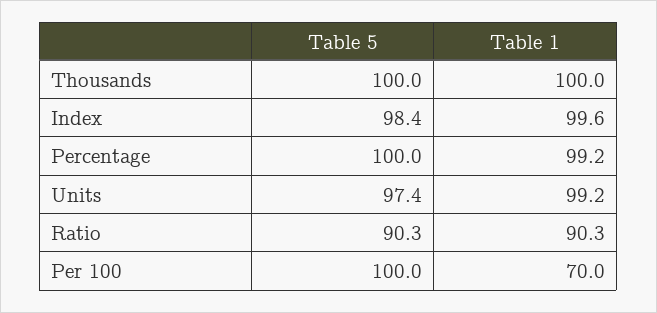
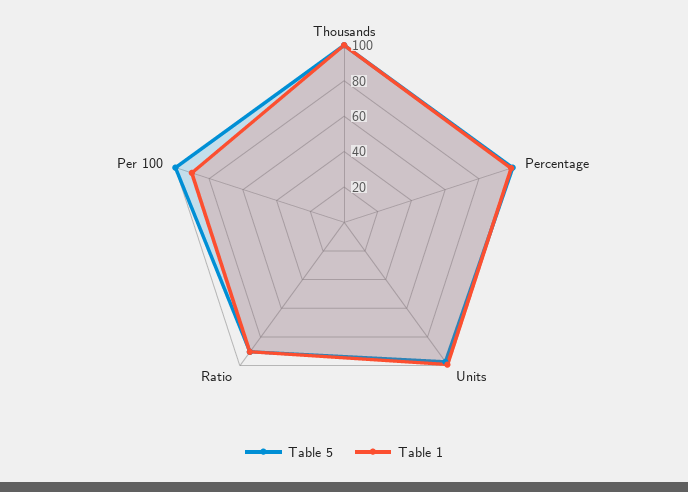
  {
    "Table 5": {
      "Thousands": 100,
-     "Index": 98.4,
      "Percentage": 100,
      "Units": 97.4,
      "Ratio": 90.3,
      "Per 100": 100
    },
    "Table 1": {
      "Thousands": 100,
-     "Index": 99.6,
      "Percentage": 99.2,
      "Units": 99.2,
      "Ratio": 90.3,
-     "Per 100": 70
+     "Per 100": 90
    }
  }

